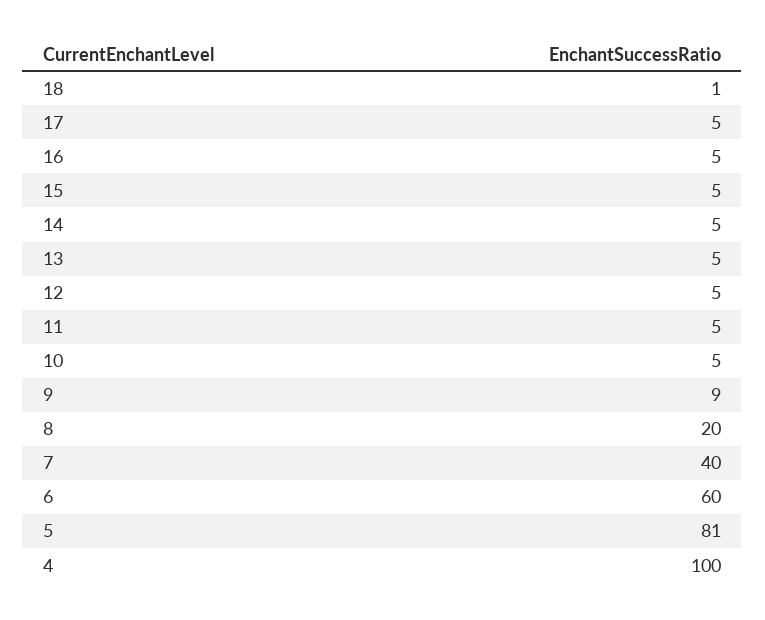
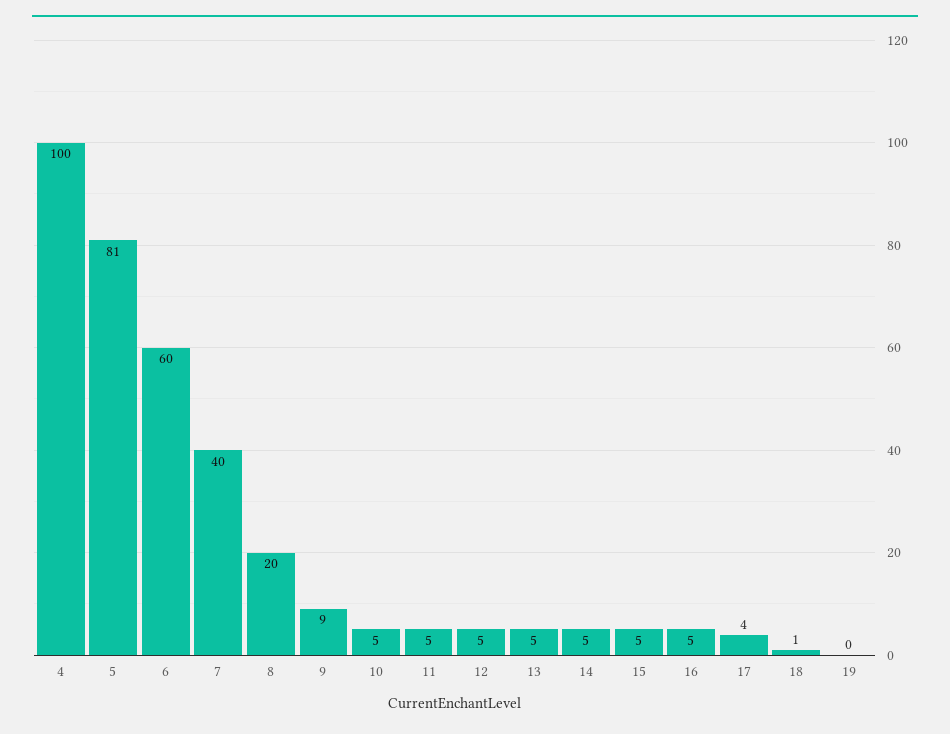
  {
    "18": 1,
-   "17": 5,
+   "17": 4,
    "16": 5,
    "15": 5,
    "14": 5,
    "13": 5,
    "12": 5,
    "11": 5,
    "10": 5,
    "9": 9,
    "8": 20,
    "7": 40,
    "6": 60,
    "5": 81,
-   "4": 100
+   "4": 100,
+   "19": 0
  }

